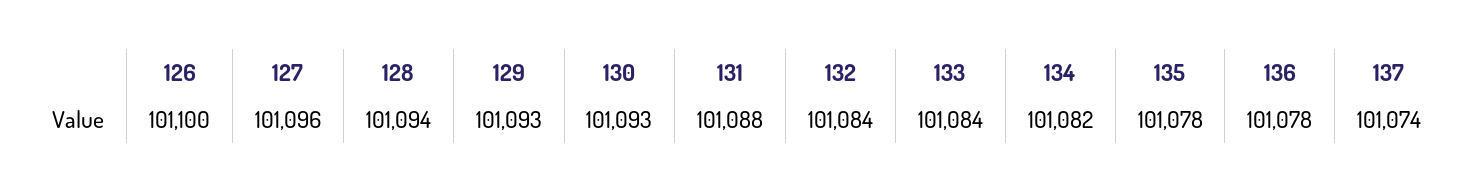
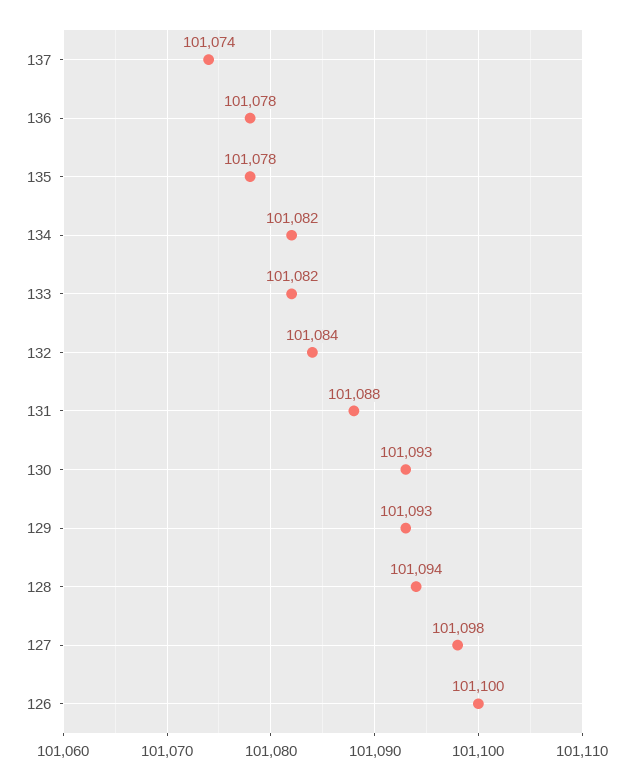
  {
    "126": 101100,
-   "127": 101096,
+   "127": 101098,
    "128": 101094,
    "129": 101093,
    "130": 101093,
    "131": 101088,
    "132": 101084,
-   "133": 101084,
+   "133": 101082,
    "134": 101082,
    "135": 101078,
    "136": 101078,
    "137": 101074
  }

